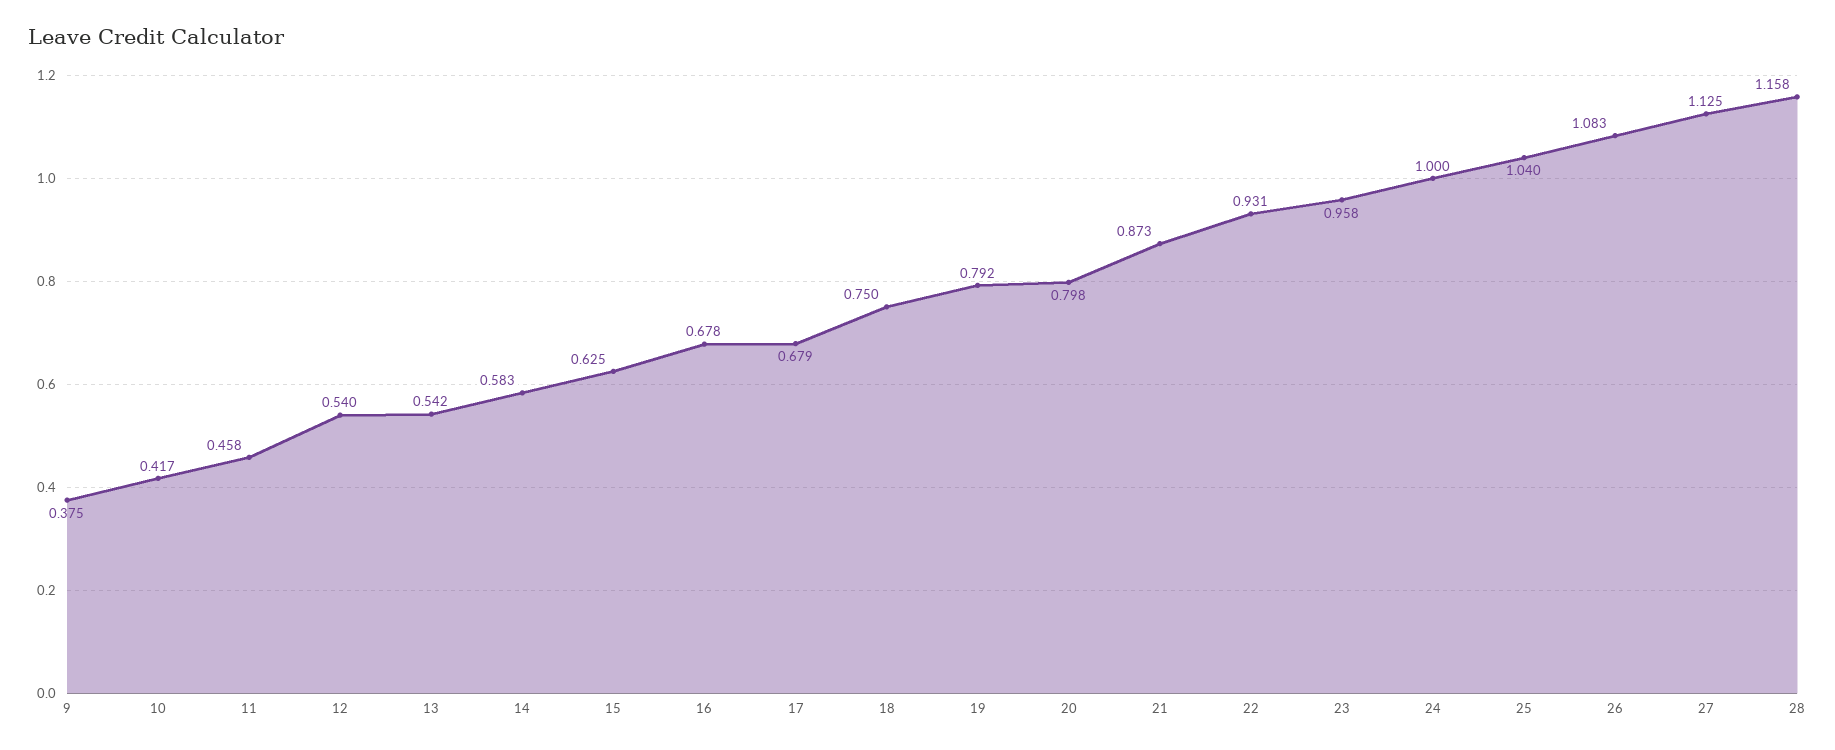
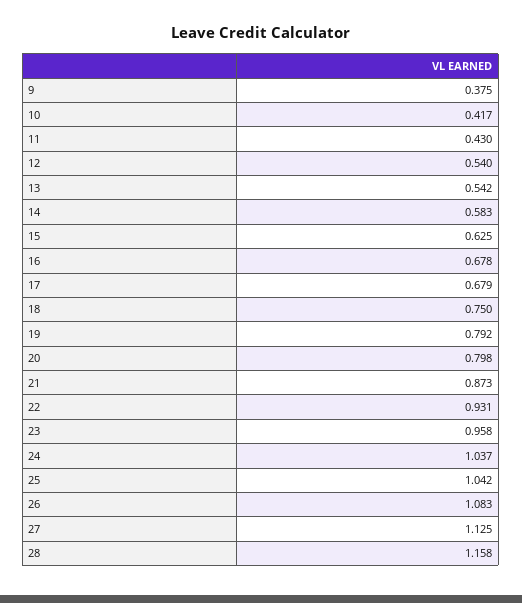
  {
    "9": 0.375,
    "10": 0.417,
-   "11": 0.458,
+   "11": 0.43,
    "12": 0.54,
    "13": 0.542,
    "14": 0.583,
    "15": 0.625,
    "16": 0.678,
    "17": 0.679,
    "18": 0.75,
    "19": 0.792,
    "20": 0.798,
    "21": 0.873,
    "22": 0.931,
    "23": 0.958,
-   "24": 1,
+   "24": 1.037,
-   "25": 1.04,
+   "25": 1.042,
    "26": 1.083,
    "27": 1.125,
    "28": 1.158
  }

